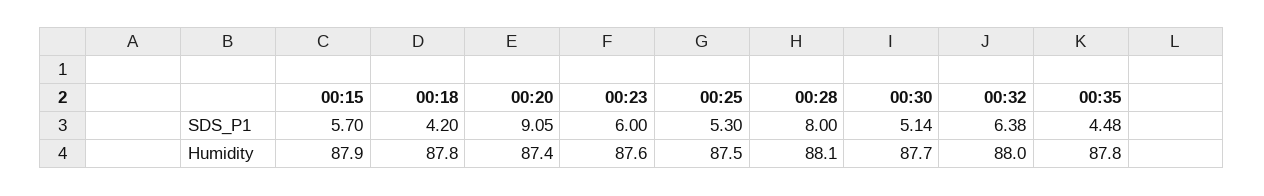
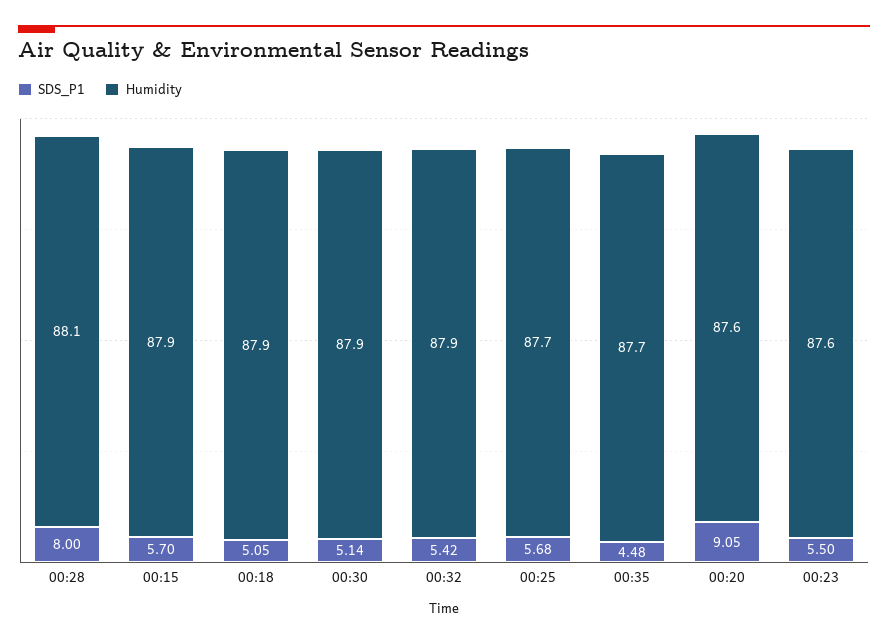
  {
    "SDS_P1": {
      "00:15": 5.7,
-     "00:18": 4.2,
+     "00:18": 5.05,
      "00:20": 9.05,
-     "00:23": 6,
+     "00:23": 5.5,
-     "00:25": 5.3,
+     "00:25": 5.68,
      "00:28": 8,
      "00:30": 5.14,
-     "00:32": 6.38,
+     "00:32": 5.42,
      "00:35": 4.48
    },
    "Humidity": {
      "00:15": 87.9,
-     "00:18": 87.8,
+     "00:18": 87.9,
-     "00:20": 87.4,
+     "00:20": 87.6,
      "00:23": 87.6,
-     "00:25": 87.5,
+     "00:25": 87.7,
      "00:28": 88.1,
-     "00:30": 87.7,
+     "00:30": 87.9,
-     "00:32": 88,
+     "00:32": 87.9,
-     "00:35": 87.8
+     "00:35": 87.7
    }
  }

